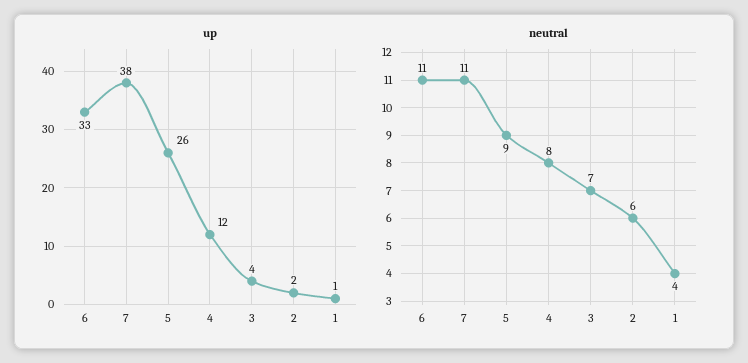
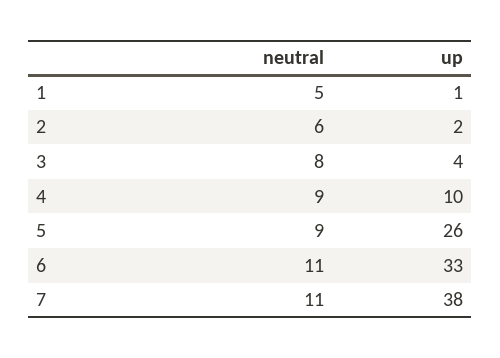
  {
    "up": {
      "6": 33,
      "7": 38,
      "5": 26,
-     "4": 12,
+     "4": 10,
      "3": 4,
      "2": 2,
      "1": 1
    },
    "neutral": {
      "6": 11,
      "7": 11,
      "5": 9,
-     "4": 8,
+     "4": 9,
-     "3": 7,
+     "3": 8,
      "2": 6,
-     "1": 4
+     "1": 5
    }
  }

